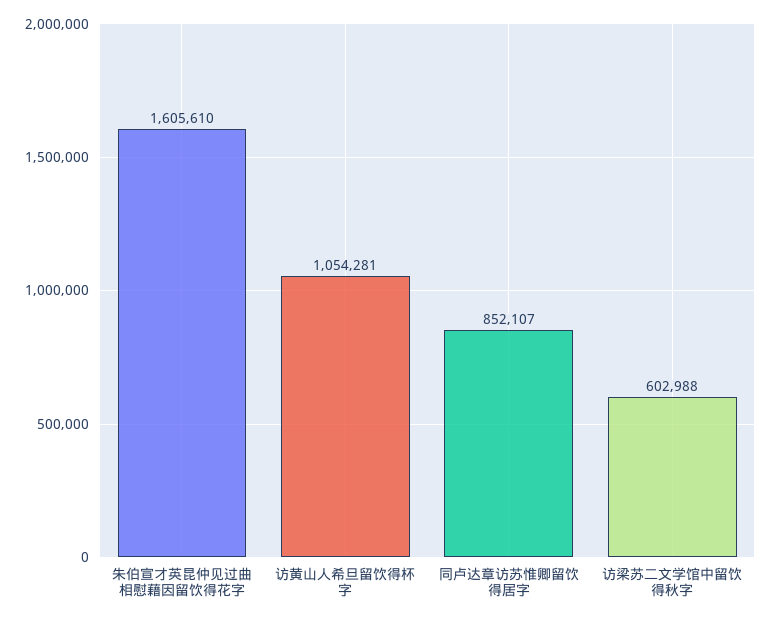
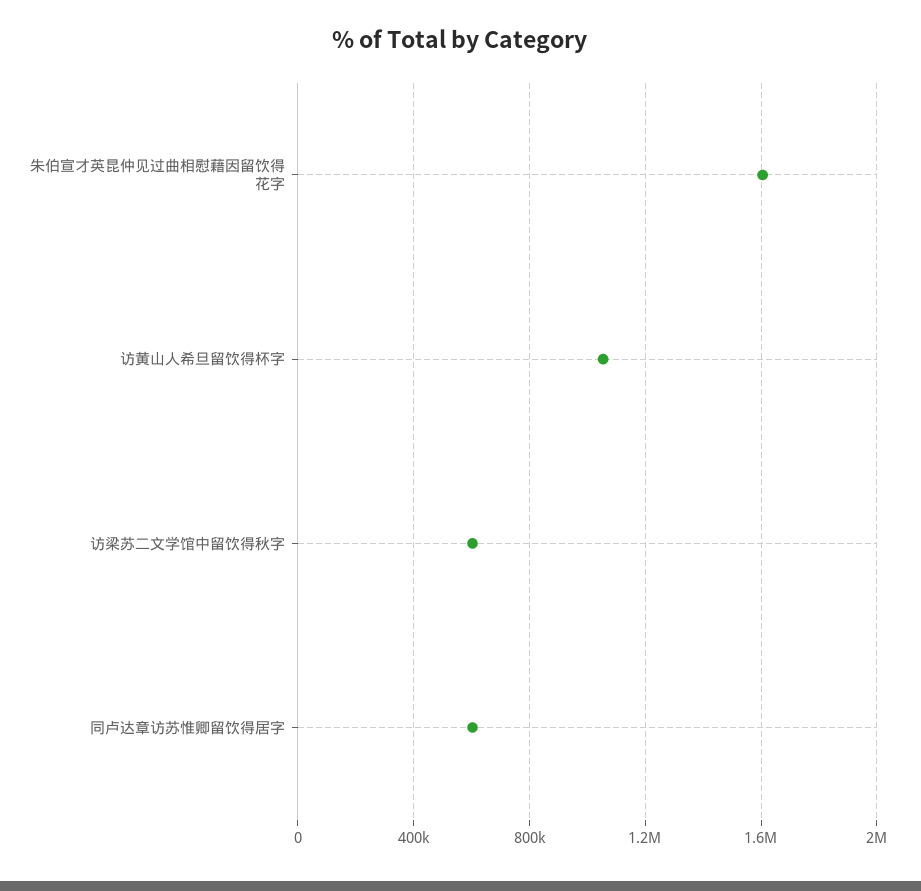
  {
    "朱伯宣才英昆仲见过曲相慰藉因留饮得花字": 1605610,
    "访黄山人希旦留饮得杯字": 1054281,
-   "同卢达章访苏惟卿留饮得居字": 852107,
+   "同卢达章访苏惟卿留饮得居字": 600000,
    "访梁苏二文学馆中留饮得秋字": 602988
  }

